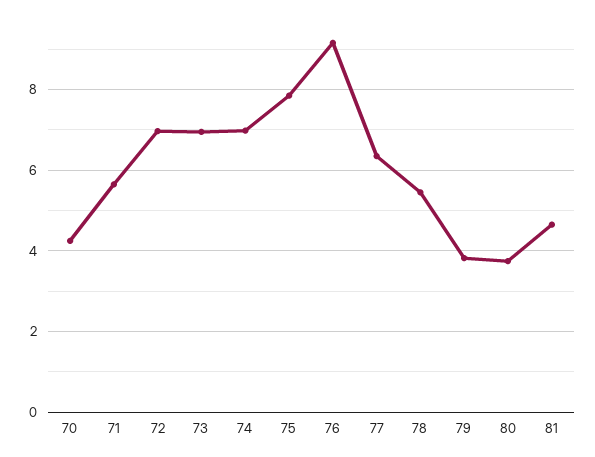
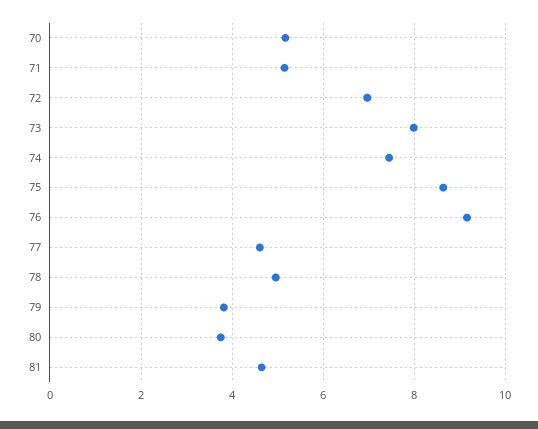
  {
-   "70": 4.2,
+   "70": 5.2,
-   "71": 5.6,
+   "71": 5.2,
    "72": 7,
-   "73": 7,
+   "73": 8,
-   "74": 7,
+   "74": 7.4,
-   "75": 7.8,
+   "75": 8.6,
    "76": 9.2,
-   "77": 6.4,
+   "77": 4.6,
-   "78": 5.4,
+   "78": 5,
    "79": 3.8,
    "80": 3.8,
    "81": 4.6
  }

